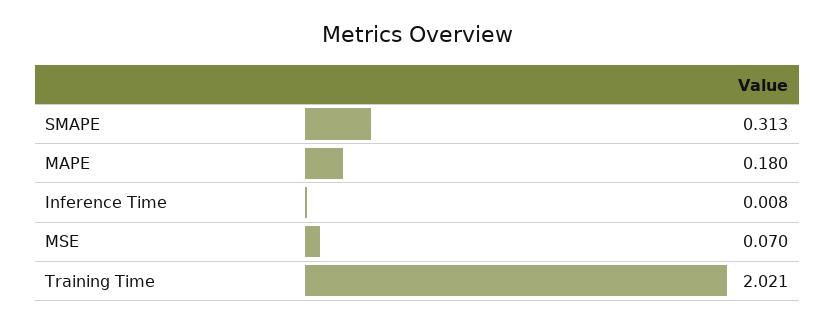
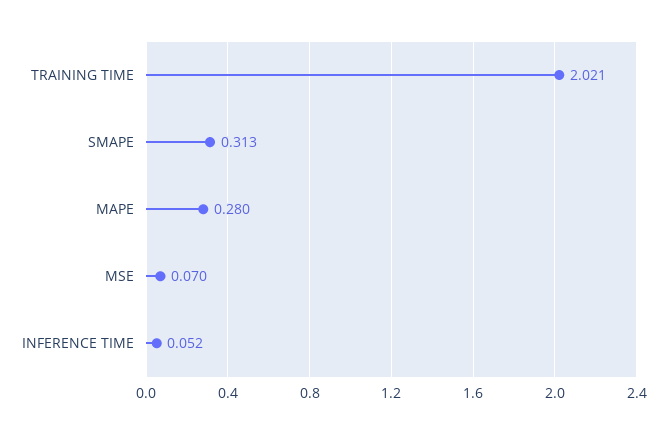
  {
    "SMAPE": 0.313,
-   "MAPE": 0.18,
+   "MAPE": 0.28,
-   "Inference Time": 0.008,
+   "Inference Time": 0.052,
    "MSE": 0.07,
    "Training Time": 2.021
  }

